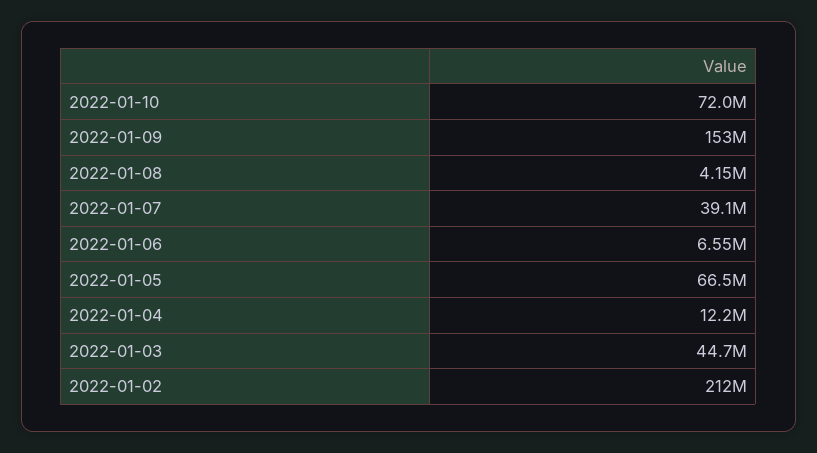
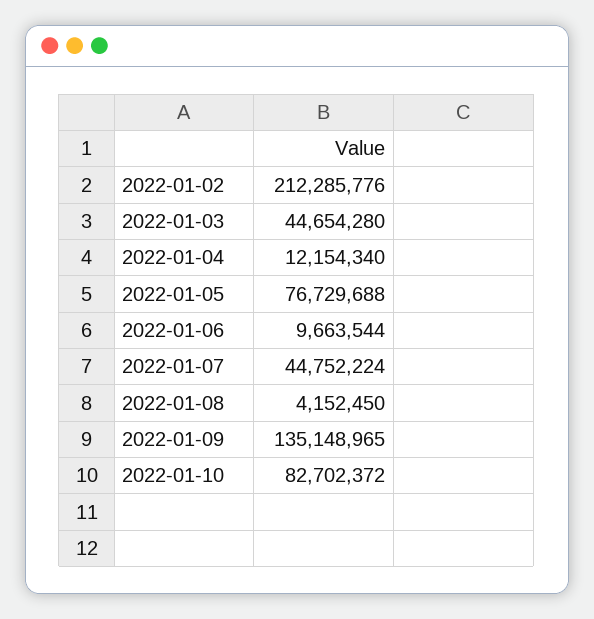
  {
-   "2022-01-10": 72000000,
+   "2022-01-10": 82702372,
-   "2022-01-09": 153000000,
+   "2022-01-09": 135148965,
    "2022-01-08": 4152450,
-   "2022-01-07": 39100000,
+   "2022-01-07": 44752224,
-   "2022-01-06": 6550000,
+   "2022-01-06": 9663544,
-   "2022-01-05": 66500000,
+   "2022-01-05": 76729688,
    "2022-01-04": 12154340,
    "2022-01-03": 44654280,
    "2022-01-02": 212285776
  }

